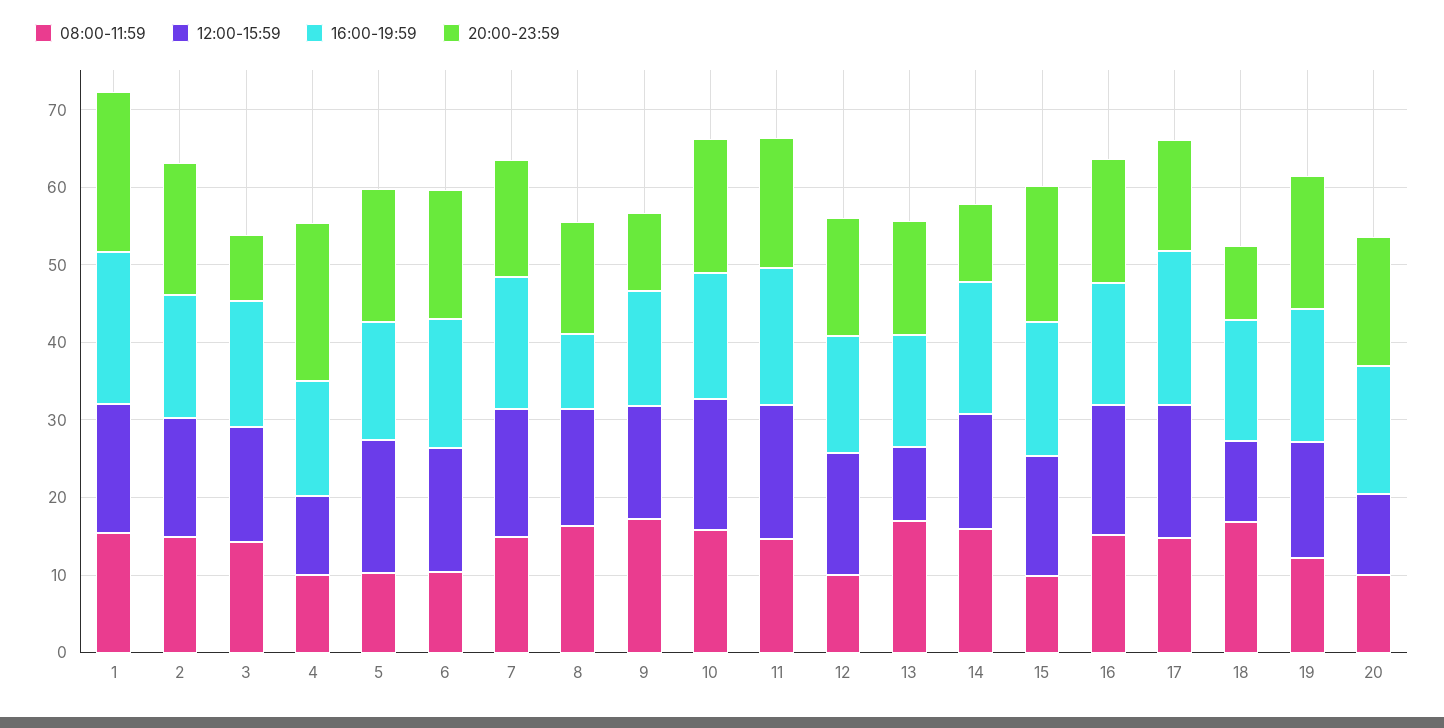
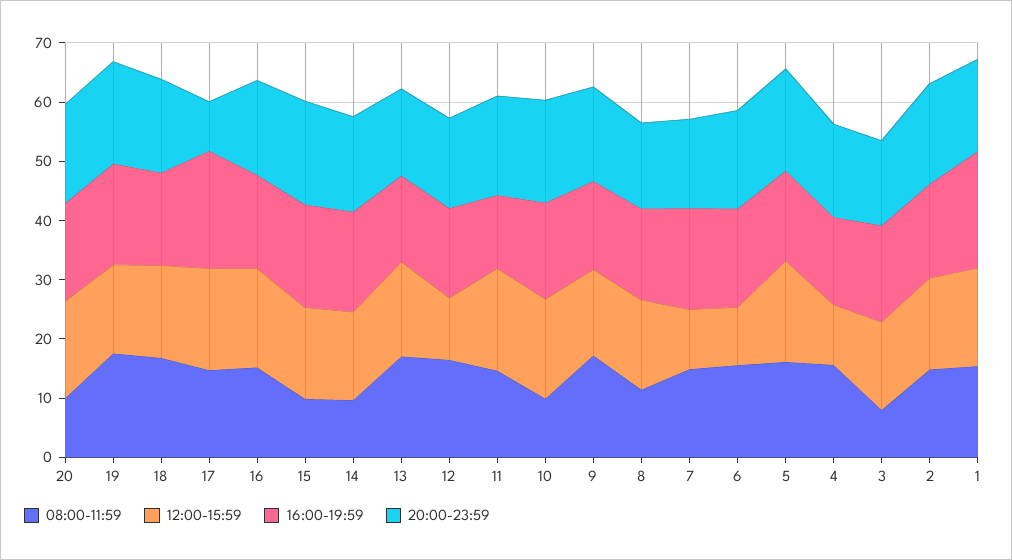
  {
    "08:00-11:59": {
      "1": 16,
      "2": 14,
-     "3": 14,
+     "3": 8,
-     "4": 10,
+     "4": 16,
-     "5": 10,
+     "5": 16,
-     "6": 10,
+     "6": 16,
      "7": 14,
-     "8": 16,
+     "8": 12,
      "9": 18,
-     "10": 16,
+     "10": 10,
      "11": 14,
-     "12": 10,
+     "12": 16,
      "13": 18,
-     "14": 16,
+     "14": 10,
      "15": 10,
      "16": 16,
      "17": 14,
      "18": 16,
-     "19": 12,
+     "19": 18,
      "20": 10
    },
    "12:00-15:59": {
      "1": 16,
      "2": 16,
      "3": 14,
      "4": 10,
      "5": 18,
-     "6": 16,
+     "6": 10,
-     "7": 16,
+     "7": 10,
      "8": 16,
      "9": 14,
      "10": 16,
      "11": 18,
-     "12": 16,
+     "12": 10,
-     "13": 10,
+     "13": 16,
      "14": 14,
      "15": 16,
      "16": 16,
      "17": 18,
-     "18": 10,
+     "18": 16,
      "19": 14,
-     "20": 10
+     "20": 16
    },
    "16:00-19:59": {
      "1": 20,
      "2": 16,
      "3": 16,
      "4": 14,
      "5": 16,
      "6": 16,
      "7": 18,
-     "8": 10,
+     "8": 16,
      "9": 14,
      "10": 16,
-     "11": 18,
+     "11": 12,
      "12": 16,
      "13": 14,
      "14": 16,
      "15": 18,
      "16": 16,
      "17": 20,
      "18": 16,
      "19": 18,
      "20": 16
    },
    "20:00-23:59": {
-     "1": 20,
+     "1": 16,
      "2": 16,
-     "3": 8,
+     "3": 14,
-     "4": 20,
+     "4": 16,
      "5": 18,
      "6": 16,
      "7": 16,
      "8": 14,
-     "9": 10,
+     "9": 16,
      "10": 18,
      "11": 16,
      "12": 16,
      "13": 14,
-     "14": 10,
+     "14": 16,
      "15": 18,
      "16": 16,
-     "17": 14,
+     "17": 8,
-     "18": 10,
+     "18": 16,
      "19": 18,
      "20": 16
    }
  }

